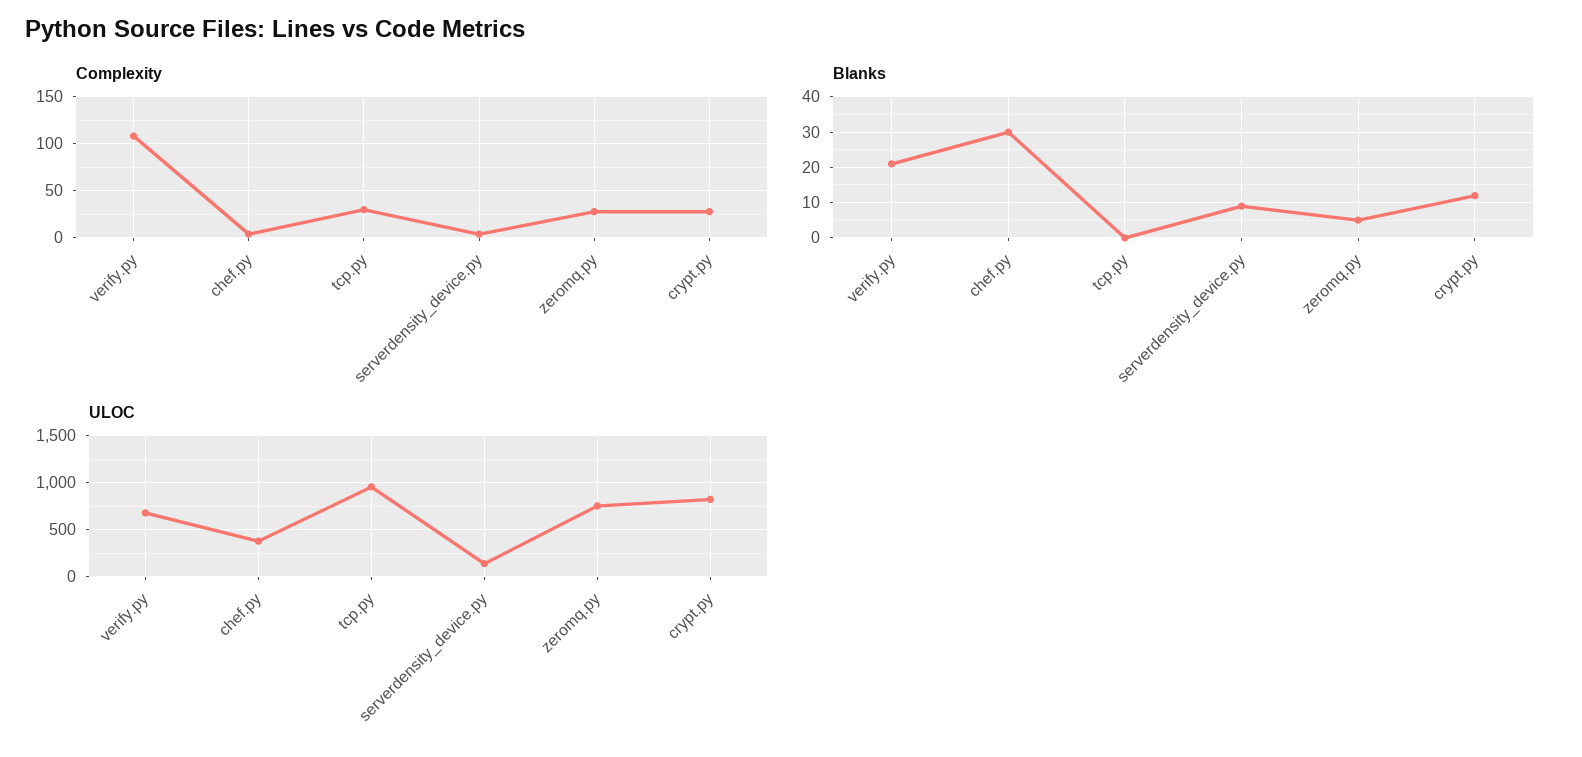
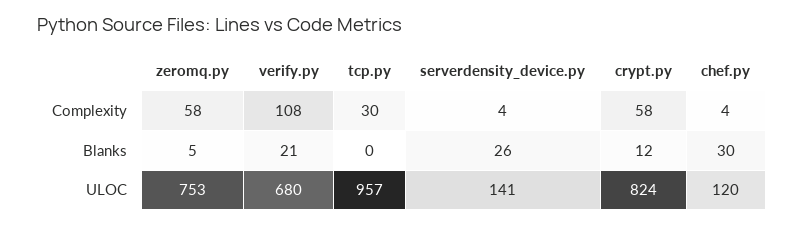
  {
    "Complexity": {
      "verify.py": 108,
      "chef.py": 4,
      "tcp.py": 30,
      "serverdensity_device.py": 4,
-     "zeromq.py": 30,
+     "zeromq.py": 58,
-     "crypt.py": 30
+     "crypt.py": 58
    },
    "Blanks": {
      "verify.py": 21,
      "chef.py": 30,
      "tcp.py": 0,
-     "serverdensity_device.py": 10,
+     "serverdensity_device.py": 26,
      "zeromq.py": 5,
      "crypt.py": 12
    },
    "ULOC": {
      "verify.py": 680,
-     "chef.py": 400,
+     "chef.py": 120,
      "tcp.py": 957,
      "serverdensity_device.py": 141,
      "zeromq.py": 753,
      "crypt.py": 824
    }
  }

